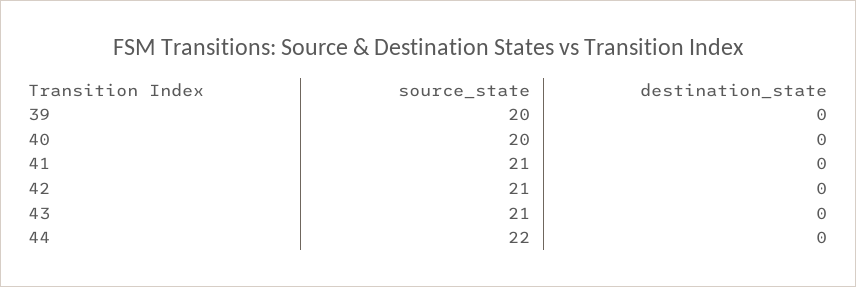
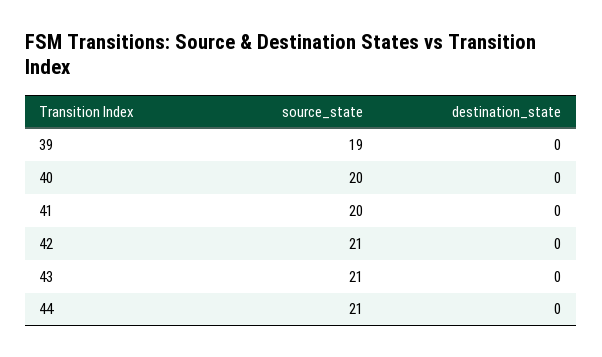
  {
    "source_state": {
-     "39": 20,
+     "39": 19,
      "40": 20,
-     "41": 21,
+     "41": 20,
      "42": 21,
      "43": 21,
-     "44": 22
+     "44": 21
    },
    "destination_state": {
      "39": 0,
      "40": 0,
      "41": 0,
      "42": 0,
      "43": 0,
      "44": 0
    }
  }

